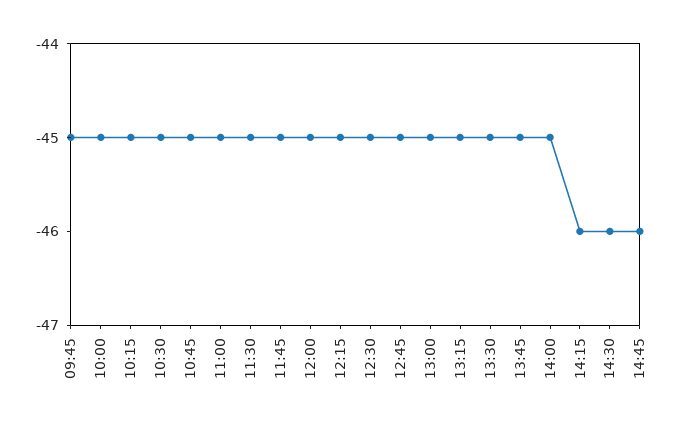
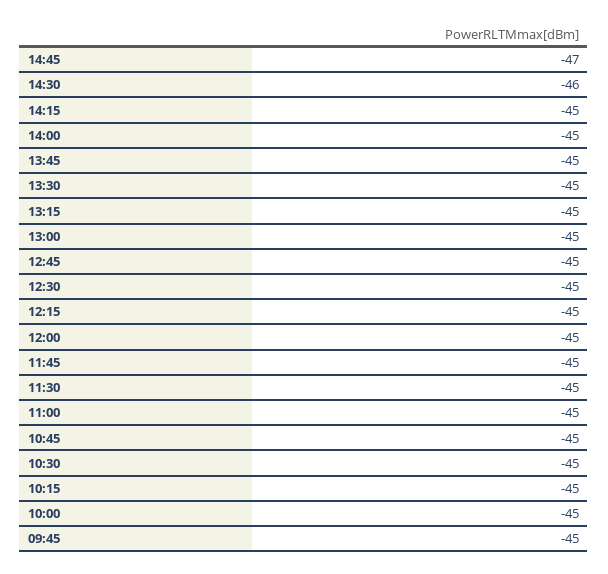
  {
    "09:45": -45,
    "10:00": -45,
    "10:15": -45,
    "10:30": -45,
    "10:45": -45,
    "11:00": -45,
    "11:30": -45,
    "11:45": -45,
    "12:00": -45,
    "12:15": -45,
    "12:30": -45,
    "12:45": -45,
    "13:00": -45,
    "13:15": -45,
    "13:30": -45,
    "13:45": -45,
    "14:00": -45,
-   "14:15": -46,
+   "14:15": -45,
    "14:30": -46,
-   "14:45": -46
+   "14:45": -47
  }

